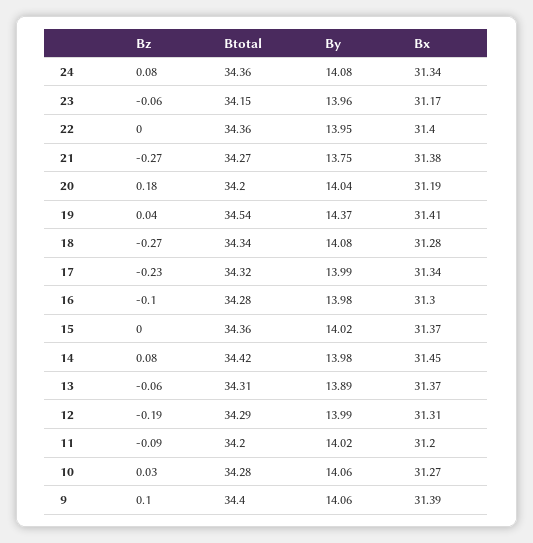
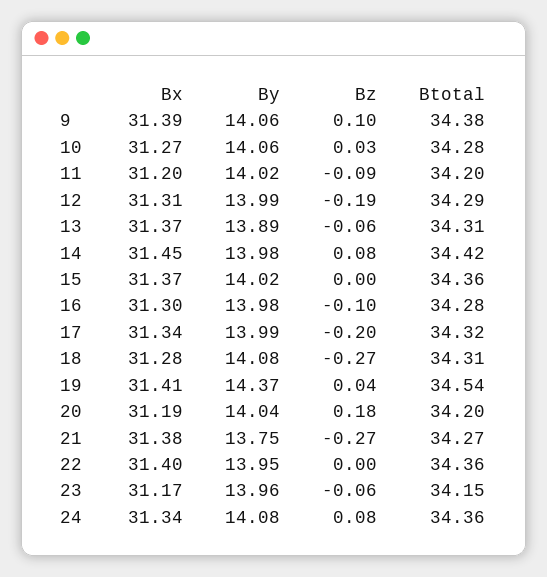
  {
    "Bz": {
      "24": 0.08,
      "23": -0.06,
      "22": 0,
      "21": -0.27,
      "20": 0.18,
      "19": 0.04,
      "18": -0.27,
-     "17": -0.23,
+     "17": -0.2,
      "16": -0.1,
      "15": 0,
      "14": 0.08,
      "13": -0.06,
      "12": -0.19,
      "11": -0.09,
      "10": 0.03,
      "9": 0.1
    },
    "Btotal": {
      "24": 34.36,
      "23": 34.15,
      "22": 34.36,
      "21": 34.27,
      "20": 34.2,
      "19": 34.54,
-     "18": 34.34,
+     "18": 34.31,
      "17": 34.32,
      "16": 34.28,
      "15": 34.36,
      "14": 34.42,
      "13": 34.31,
      "12": 34.29,
      "11": 34.2,
      "10": 34.28,
-     "9": 34.4
+     "9": 34.38
    },
    "By": {
      "24": 14.08,
      "23": 13.96,
      "22": 13.95,
      "21": 13.75,
      "20": 14.04,
      "19": 14.37,
      "18": 14.08,
      "17": 13.99,
      "16": 13.98,
      "15": 14.02,
      "14": 13.98,
      "13": 13.89,
      "12": 13.99,
      "11": 14.02,
      "10": 14.06,
      "9": 14.06
    },
    "Bx": {
      "24": 31.34,
      "23": 31.17,
      "22": 31.4,
      "21": 31.38,
      "20": 31.19,
      "19": 31.41,
      "18": 31.28,
      "17": 31.34,
      "16": 31.3,
      "15": 31.37,
      "14": 31.45,
      "13": 31.37,
      "12": 31.31,
      "11": 31.2,
      "10": 31.27,
      "9": 31.39
    }
  }

